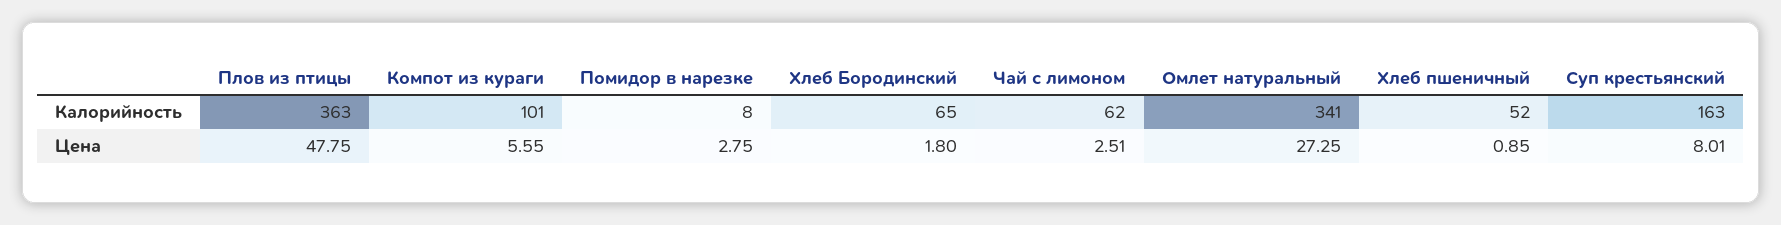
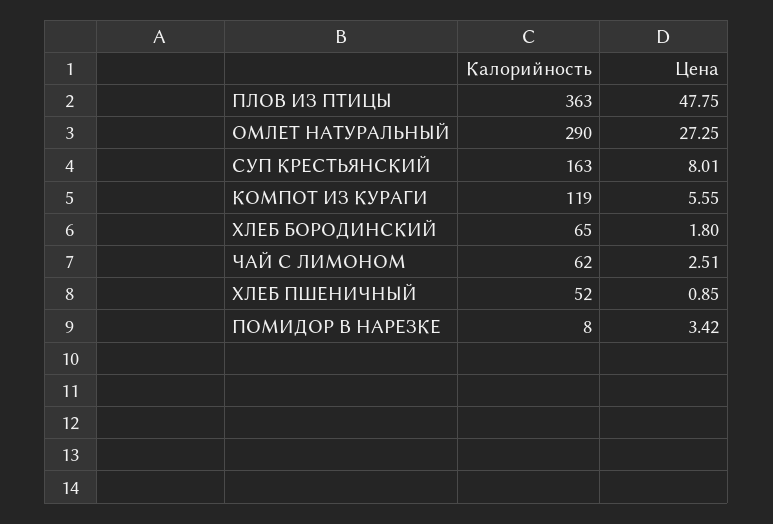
  {
    "Плов из птицы": {
      "Калорийность": 363,
      "Цена": 47.75
    },
    "Компот из кураги": {
-     "Калорийность": 101,
+     "Калорийность": 119,
      "Цена": 5.55
    },
    "Помидор в нарезке": {
      "Калорийность": 8,
-     "Цена": 2.75
+     "Цена": 3.42
    },
    "Хлеб Бородинский": {
      "Калорийность": 65,
      "Цена": 1.8
    },
    "Чай с лимоном": {
      "Калорийность": 62,
      "Цена": 2.51
    },
    "Омлет натуральный": {
-     "Калорийность": 341,
+     "Калорийность": 290,
      "Цена": 27.25
    },
    "Хлеб пшеничный": {
      "Калорийность": 52,
      "Цена": 0.85
    },
    "Суп крестьянский": {
      "Калорийность": 163,
      "Цена": 8.01
    }
  }

